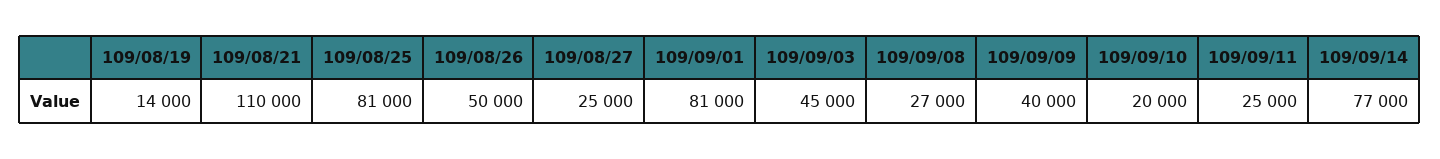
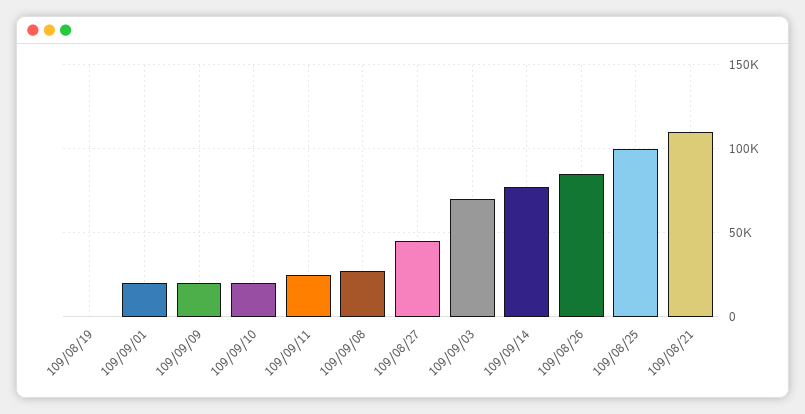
  {
-   "109/08/19": 14000,
+   "109/08/19": 0,
    "109/08/21": 110000,
-   "109/08/25": 81000,
+   "109/08/25": 100000,
-   "109/08/26": 50000,
+   "109/08/26": 85000,
-   "109/08/27": 25000,
+   "109/08/27": 45000,
-   "109/09/01": 81000,
+   "109/09/01": 20000,
-   "109/09/03": 45000,
+   "109/09/03": 70000,
    "109/09/08": 27000,
-   "109/09/09": 40000,
+   "109/09/09": 20000,
    "109/09/10": 20000,
    "109/09/11": 25000,
    "109/09/14": 77000
  }

